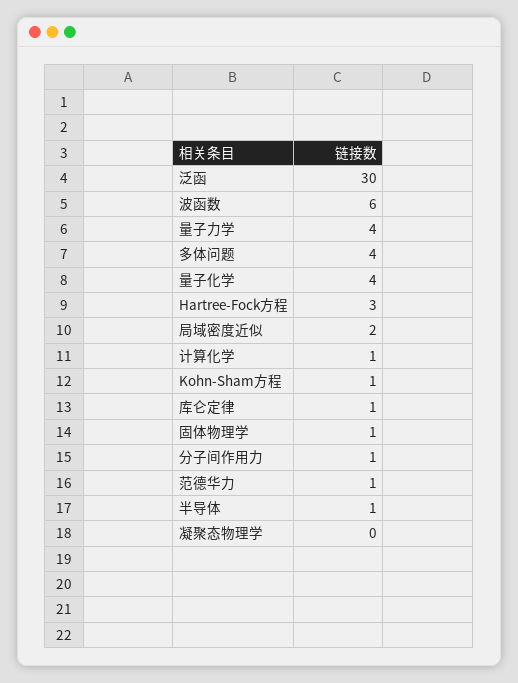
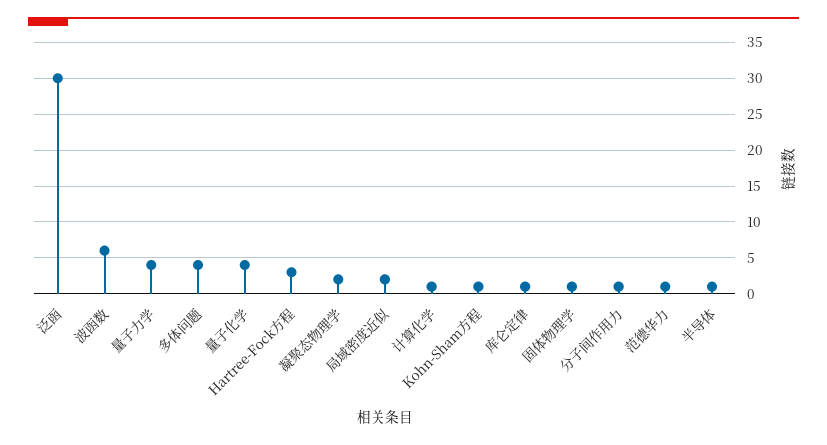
  {
    "泛函": 30,
    "波函数": 6,
    "量子力学": 4,
    "多体问题": 4,
    "量子化学": 4,
    "Hartree-Fock方程": 3,
    "局域密度近似": 2,
    "计算化学": 1,
    "Kohn-Sham方程": 1,
    "库仑定律": 1,
    "固体物理学": 1,
    "分子间作用力": 1,
    "范德华力": 1,
    "半导体": 1,
-   "凝聚态物理学": 0
+   "凝聚态物理学": 2
  }

